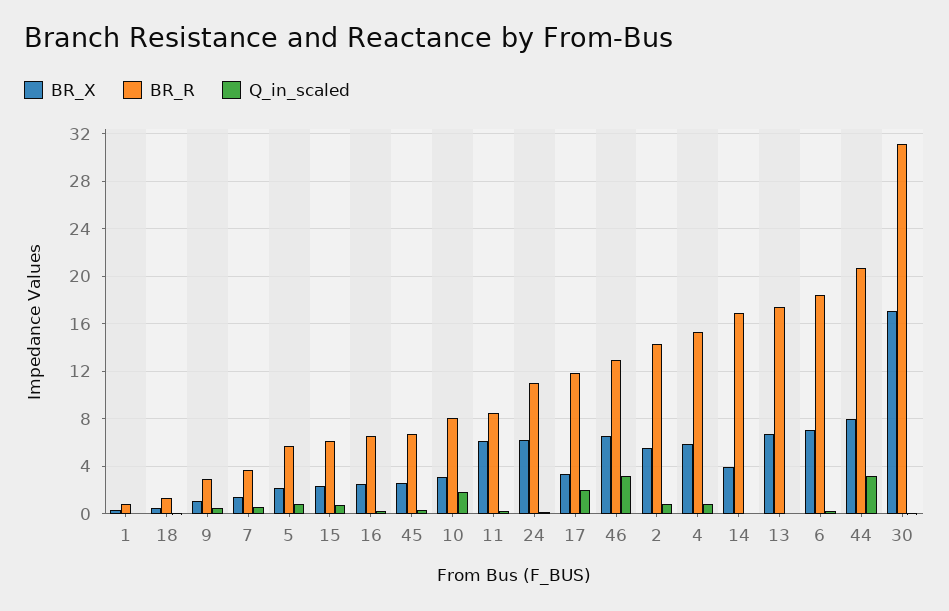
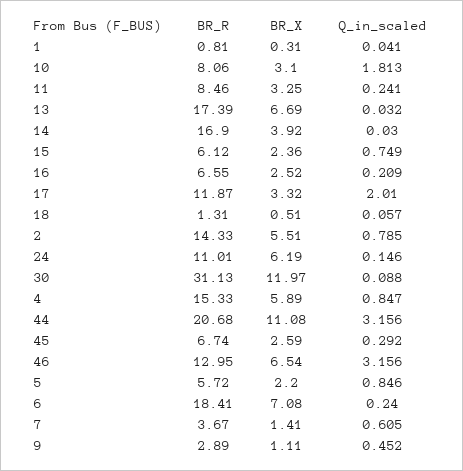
  {
    "BR_X": {
      "1": 0.31,
      "18": 0.51,
      "9": 1.11,
      "7": 1.41,
      "5": 2.2,
      "15": 2.36,
      "16": 2.52,
      "45": 2.59,
      "10": 3.1,
-     "11": 6,
+     "11": 3.25,
      "24": 6.19,
      "17": 3.32,
      "46": 6.54,
      "2": 5.51,
      "4": 5.89,
      "14": 3.92,
      "13": 6.69,
      "6": 7.08,
-     "44": 8,
+     "44": 11.08,
-     "30": 17
+     "30": 11.97
    },
    "BR_R": {
      "1": 0.81,
      "18": 1.31,
      "9": 2.89,
      "7": 3.67,
      "5": 5.72,
      "15": 6.12,
      "16": 6.55,
      "45": 6.74,
      "10": 8.06,
      "11": 8.46,
      "24": 11.01,
      "17": 11.87,
      "46": 12.95,
      "2": 14.33,
      "4": 15.33,
      "14": 16.9,
      "13": 17.39,
      "6": 18.41,
      "44": 20.68,
      "30": 31.13
    },
    "Q_in_scaled": {
      "1": 0.041,
      "18": 0.057,
      "9": 0.452,
      "7": 0.605,
      "5": 0.846,
      "15": 0.749,
      "16": 0.209,
      "45": 0.292,
      "10": 1.813,
      "11": 0.241,
      "24": 0.146,
      "17": 2.01,
      "46": 3.156,
      "2": 0.785,
      "4": 0.847,
      "14": 0.03,
      "13": 0.032,
      "6": 0.24,
      "44": 3.156,
      "30": 0.088
    }
  }

